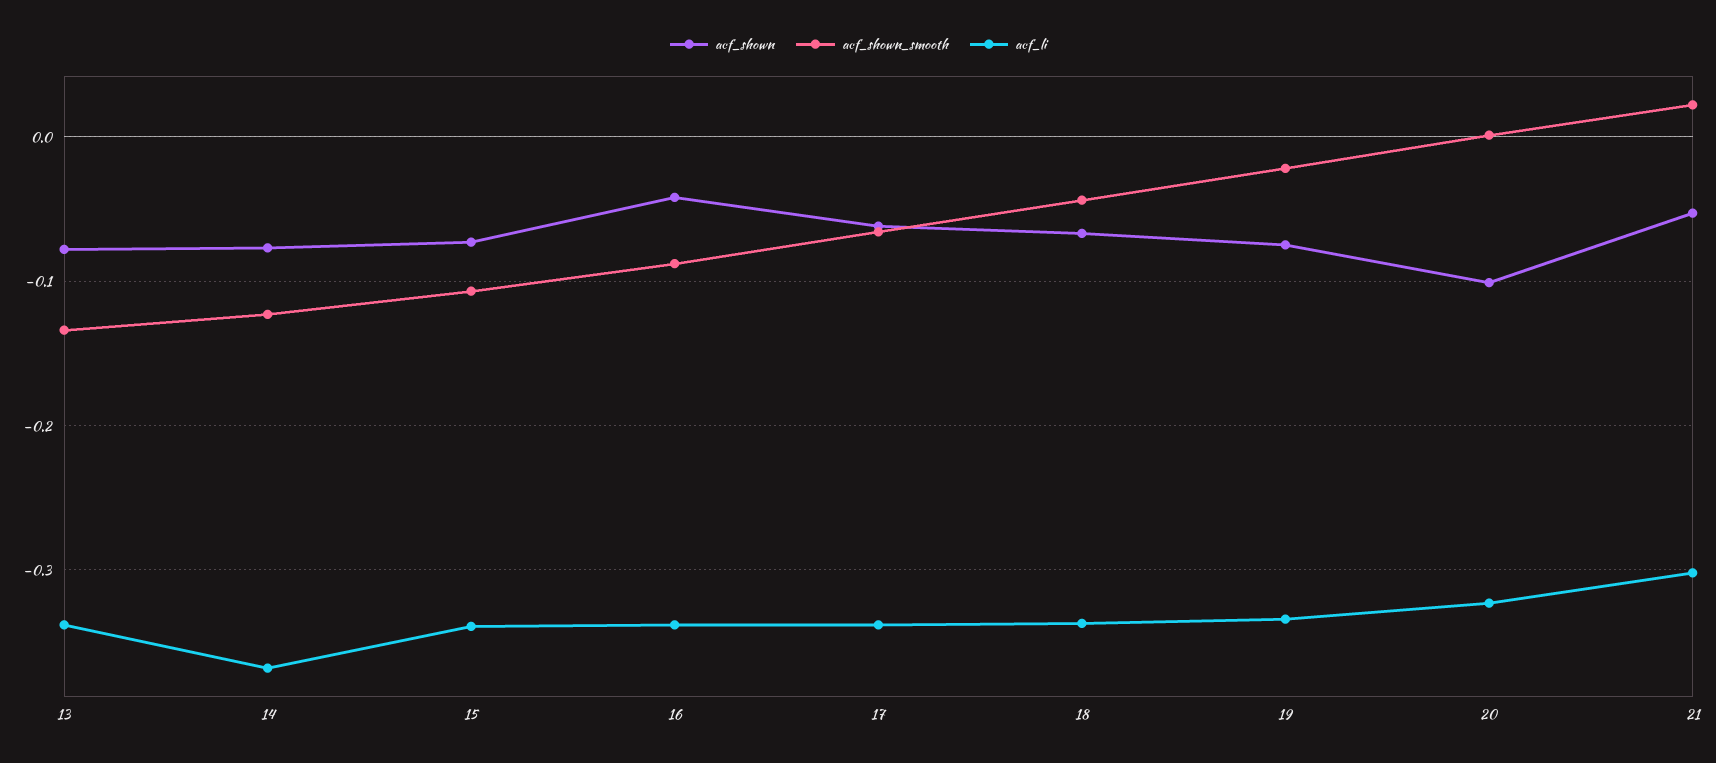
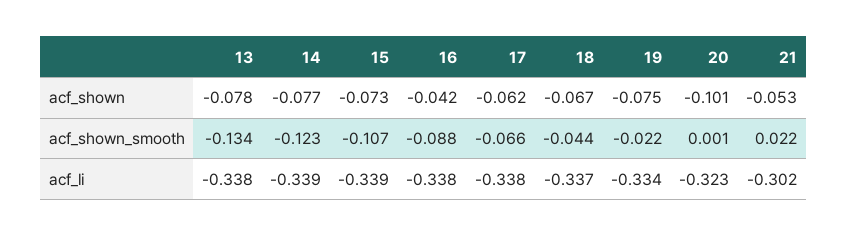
  {
    "acf_shown": {
      "13": -0.078,
      "14": -0.077,
      "15": -0.073,
      "16": -0.042,
      "17": -0.062,
      "18": -0.067,
      "19": -0.075,
      "20": -0.101,
      "21": -0.053
    },
    "acf_shown_smooth": {
      "13": -0.134,
      "14": -0.123,
      "15": -0.107,
      "16": -0.088,
      "17": -0.066,
      "18": -0.044,
      "19": -0.022,
      "20": 0.001,
      "21": 0.022
    },
    "acf_li": {
      "13": -0.338,
-     "14": -0.37,
+     "14": -0.339,
      "15": -0.339,
      "16": -0.338,
      "17": -0.338,
      "18": -0.337,
      "19": -0.334,
      "20": -0.323,
      "21": -0.302
    }
  }

